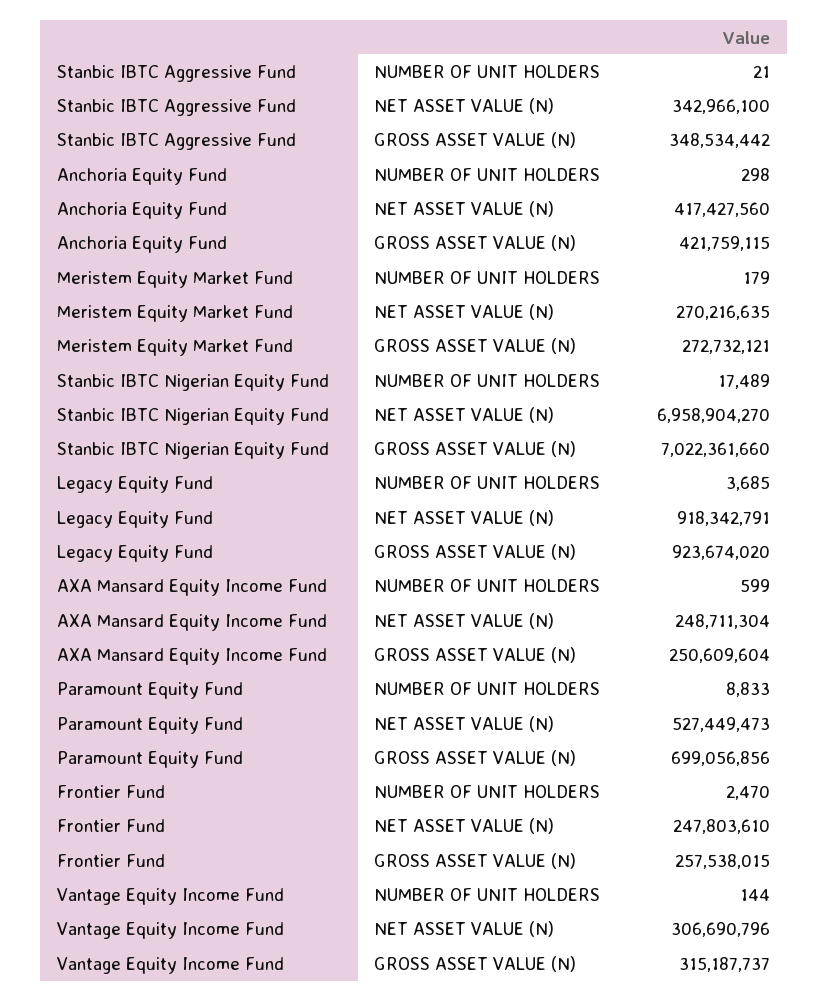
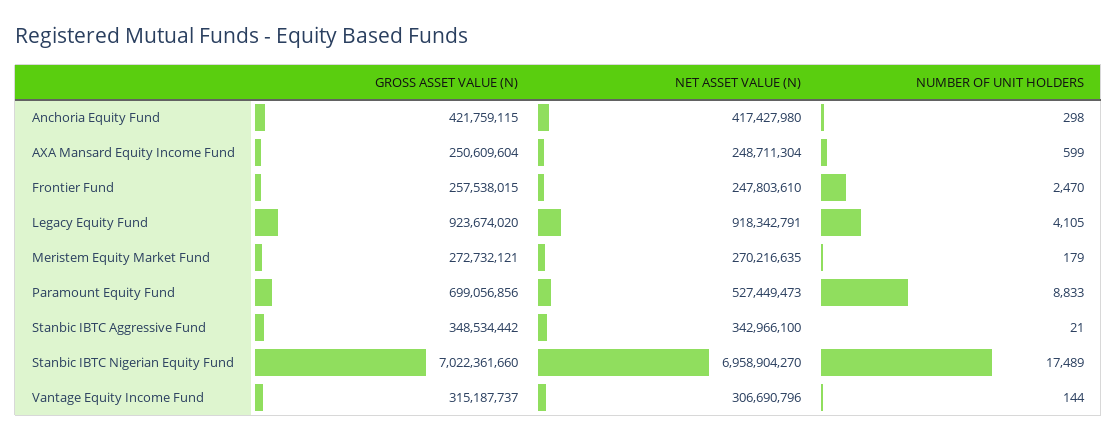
  {
    "Stanbic IBTC Aggressive Fund": {
      "NUMBER OF UNIT HOLDERS": 21,
      "NET ASSET VALUE (N)": 342966100,
      "GROSS ASSET VALUE (N)": 348534442
    },
    "Anchoria Equity Fund": {
      "NUMBER OF UNIT HOLDERS": 298,
-     "NET ASSET VALUE (N)": 417427560,
+     "NET ASSET VALUE (N)": 417427980,
      "GROSS ASSET VALUE (N)": 421759115
    },
    "Meristem Equity Market Fund": {
      "NUMBER OF UNIT HOLDERS": 179,
      "NET ASSET VALUE (N)": 270216635,
      "GROSS ASSET VALUE (N)": 272732121
    },
    "Stanbic IBTC Nigerian Equity Fund": {
      "NUMBER OF UNIT HOLDERS": 17489,
      "NET ASSET VALUE (N)": 6958904270,
      "GROSS ASSET VALUE (N)": 7022361660
    },
    "Legacy Equity Fund": {
-     "NUMBER OF UNIT HOLDERS": 3685,
+     "NUMBER OF UNIT HOLDERS": 4105,
      "NET ASSET VALUE (N)": 918342791,
      "GROSS ASSET VALUE (N)": 923674020
    },
    "AXA Mansard Equity Income Fund": {
      "NUMBER OF UNIT HOLDERS": 599,
      "NET ASSET VALUE (N)": 248711304,
      "GROSS ASSET VALUE (N)": 250609604
    },
    "Paramount Equity Fund": {
      "NUMBER OF UNIT HOLDERS": 8833,
      "NET ASSET VALUE (N)": 527449473,
      "GROSS ASSET VALUE (N)": 699056856
    },
    "Frontier Fund": {
      "NUMBER OF UNIT HOLDERS": 2470,
      "NET ASSET VALUE (N)": 247803610,
      "GROSS ASSET VALUE (N)": 257538015
    },
    "Vantage Equity Income Fund": {
      "NUMBER OF UNIT HOLDERS": 144,
      "NET ASSET VALUE (N)": 306690796,
      "GROSS ASSET VALUE (N)": 315187737
    }
  }

